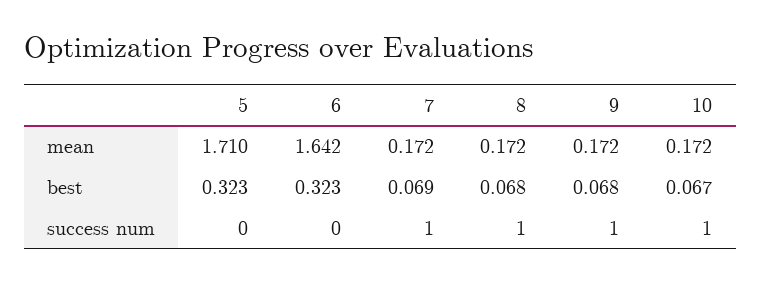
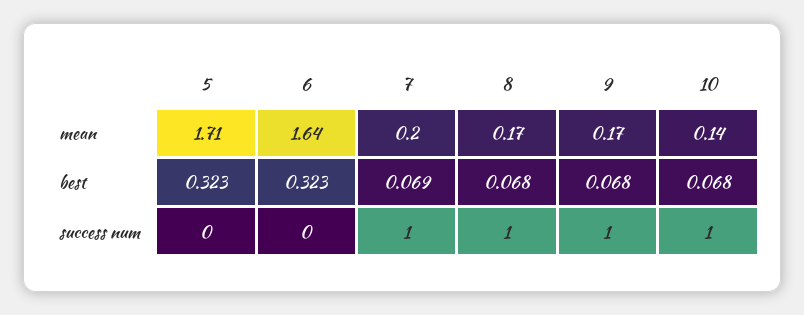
  {
    "5": {
      "mean": 1.71,
      "best": 0.323,
      "success num": 0
    },
    "6": {
      "mean": 1.642,
      "best": 0.323,
      "success num": 0
    },
    "7": {
-     "mean": 0.172,
+     "mean": 0.2,
      "best": 0.069,
      "success num": 1
    },
    "8": {
      "mean": 0.172,
      "best": 0.068,
      "success num": 1
    },
    "9": {
      "mean": 0.172,
      "best": 0.068,
      "success num": 1
    },
    "10": {
-     "mean": 0.172,
+     "mean": 0.14,
-     "best": 0.067,
+     "best": 0.068,
      "success num": 1
    }
  }

